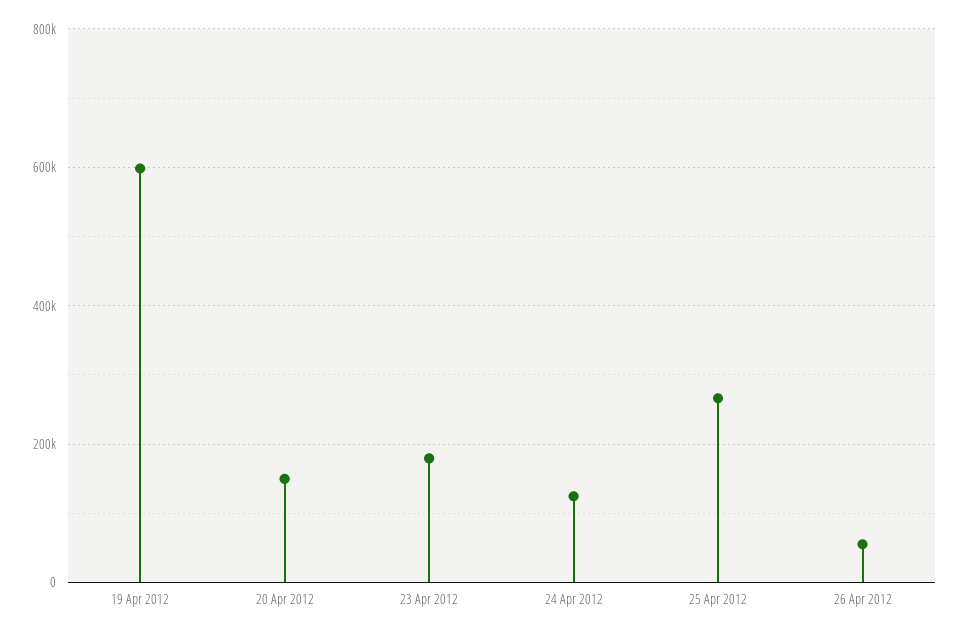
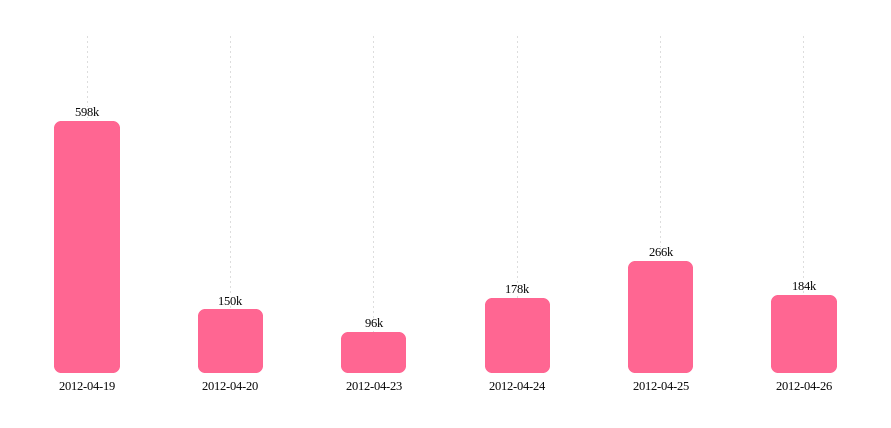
  {
    "19 Apr 2012": 598000,
    "20 Apr 2012": 150000,
-   "23 Apr 2012": 180000,
+   "23 Apr 2012": 96000,
-   "24 Apr 2012": 120000,
+   "24 Apr 2012": 178000,
    "25 Apr 2012": 266000,
-   "26 Apr 2012": 60000
+   "26 Apr 2012": 184000
  }

